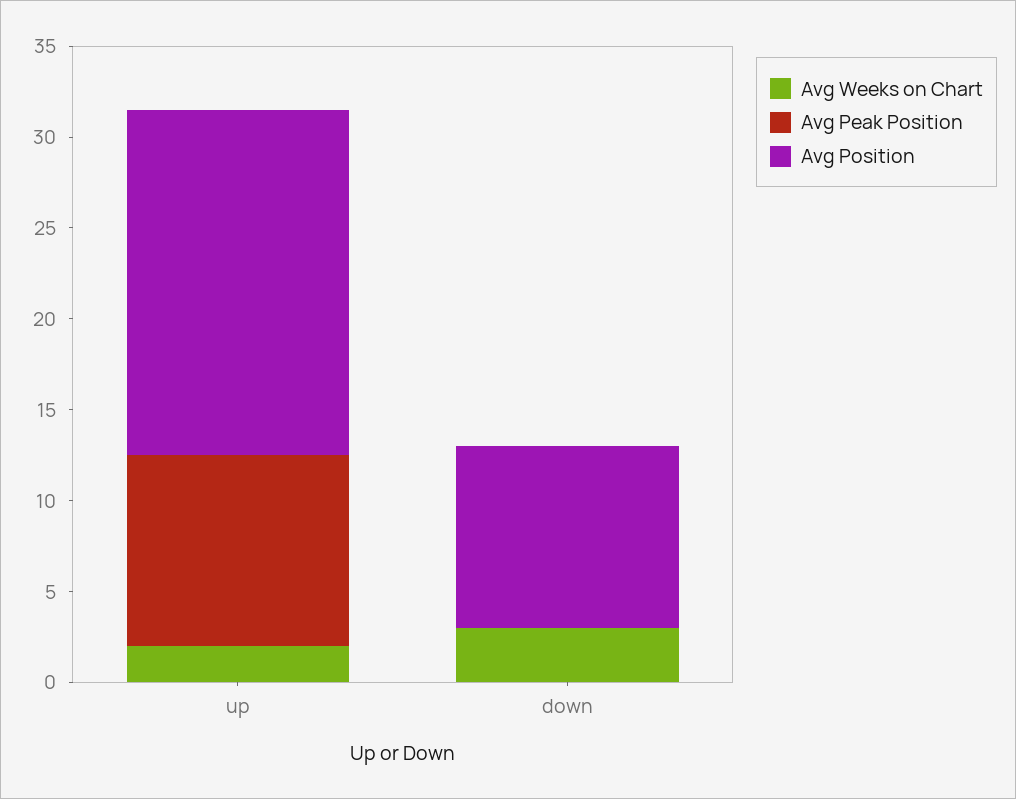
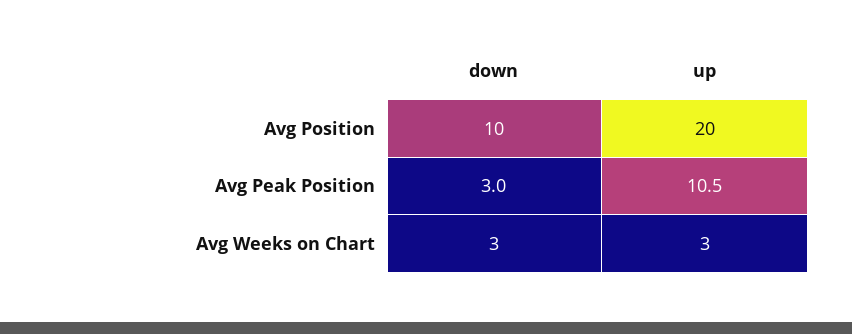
  {
    "Avg Weeks on Chart": {
-     "up": 2,
+     "up": 3,
      "down": 3
    },
    "Avg Peak Position": {
      "up": 10.5,
-     "down": 0
+     "down": 3
    },
    "Avg Position": {
-     "up": 19,
+     "up": 20,
      "down": 10
    }
  }

